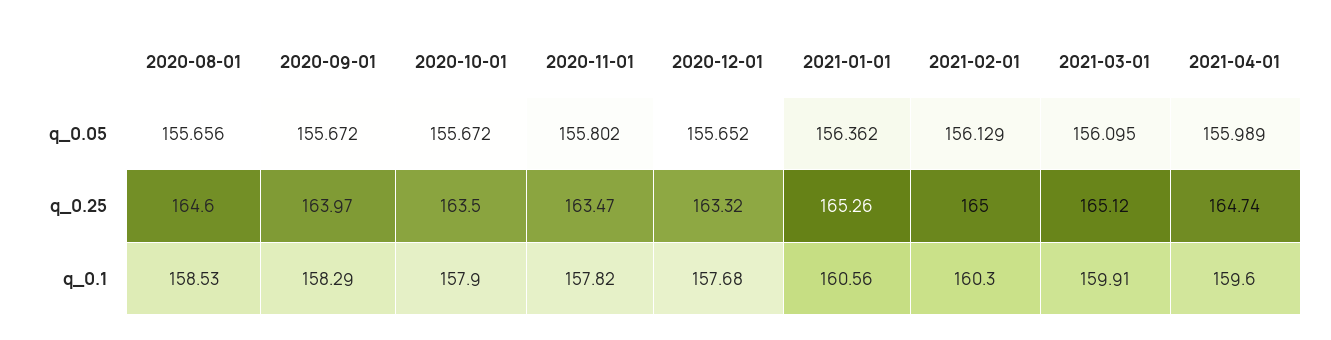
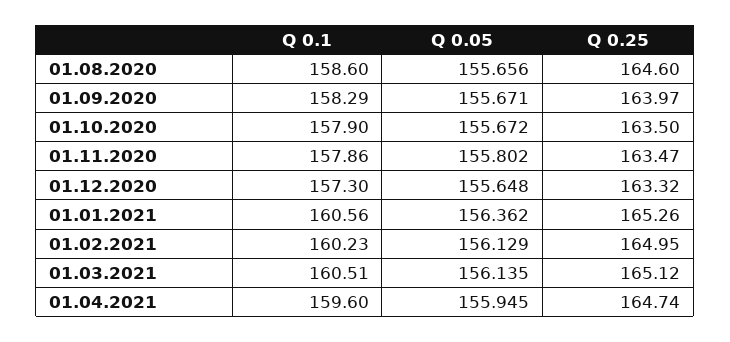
  {
    "2020-08-01": {
      "q_0.05": 155.656,
      "q_0.25": 164.6,
-     "q_0.1": 158.53
+     "q_0.1": 158.6
    },
    "2020-09-01": {
-     "q_0.05": 155.672,
+     "q_0.05": 155.671,
      "q_0.25": 163.97,
      "q_0.1": 158.29
    },
    "2020-10-01": {
      "q_0.05": 155.672,
      "q_0.25": 163.5,
      "q_0.1": 157.9
    },
    "2020-11-01": {
      "q_0.05": 155.802,
      "q_0.25": 163.47,
-     "q_0.1": 157.82
+     "q_0.1": 157.86
    },
    "2020-12-01": {
-     "q_0.05": 155.652,
+     "q_0.05": 155.648,
      "q_0.25": 163.32,
-     "q_0.1": 157.68
+     "q_0.1": 157.3
    },
    "2021-01-01": {
      "q_0.05": 156.362,
      "q_0.25": 165.26,
      "q_0.1": 160.56
    },
    "2021-02-01": {
      "q_0.05": 156.129,
-     "q_0.25": 165,
+     "q_0.25": 164.95,
-     "q_0.1": 160.3
+     "q_0.1": 160.23
    },
    "2021-03-01": {
-     "q_0.05": 156.095,
+     "q_0.05": 156.135,
      "q_0.25": 165.12,
-     "q_0.1": 159.91
+     "q_0.1": 160.51
    },
    "2021-04-01": {
-     "q_0.05": 155.989,
+     "q_0.05": 155.945,
      "q_0.25": 164.74,
      "q_0.1": 159.6
    }
  }

